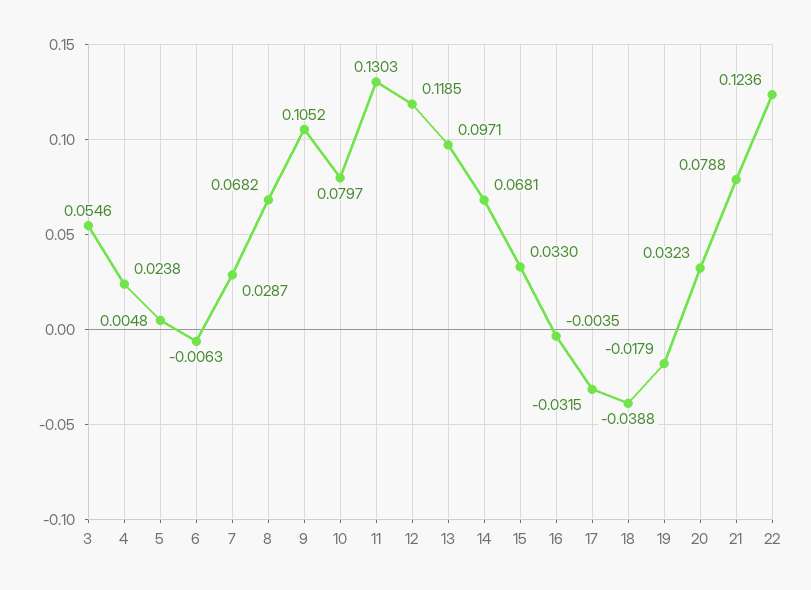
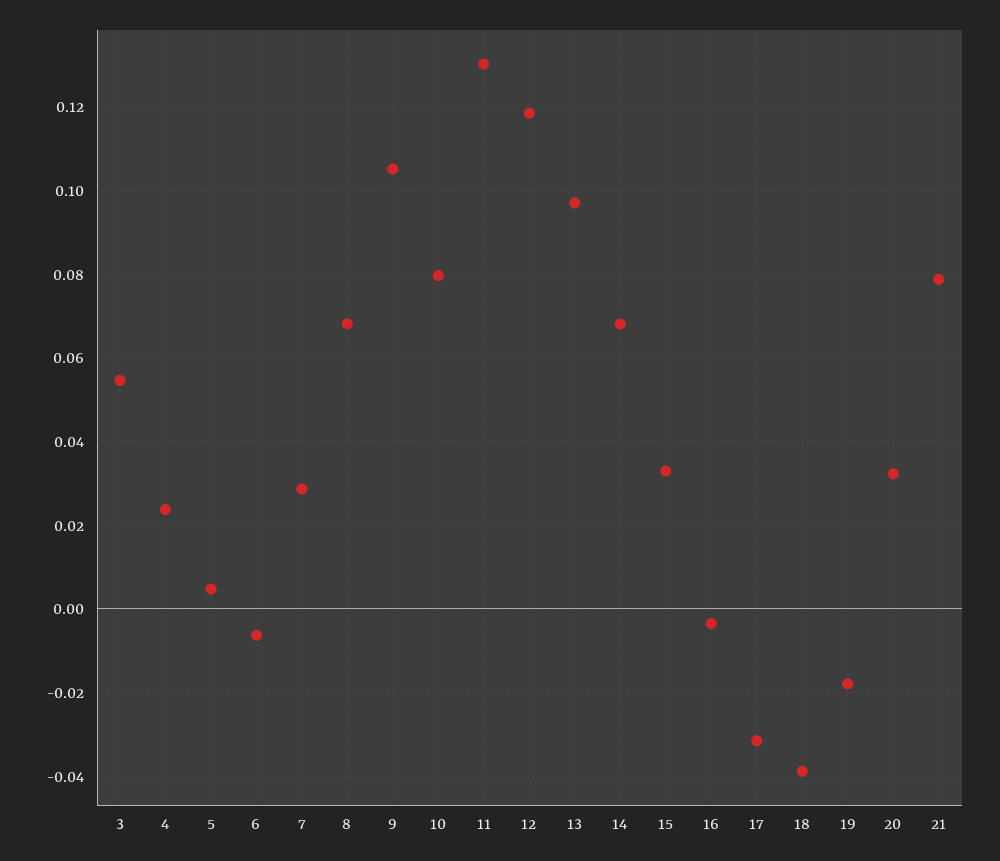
  {
    "3": 0.0546,
    "4": 0.0238,
    "5": 0.0048,
    "6": -0.0063,
    "7": 0.0287,
    "8": 0.0682,
    "9": 0.1052,
    "10": 0.0797,
    "11": 0.1303,
    "12": 0.1185,
    "13": 0.0971,
    "14": 0.0681,
    "15": 0.033,
    "16": -0.0035,
    "17": -0.0315,
    "18": -0.0388,
    "19": -0.0179,
    "20": 0.0323,
-   "21": 0.0788,
+   "21": 0.0788
-   "22": 0.1236
  }

